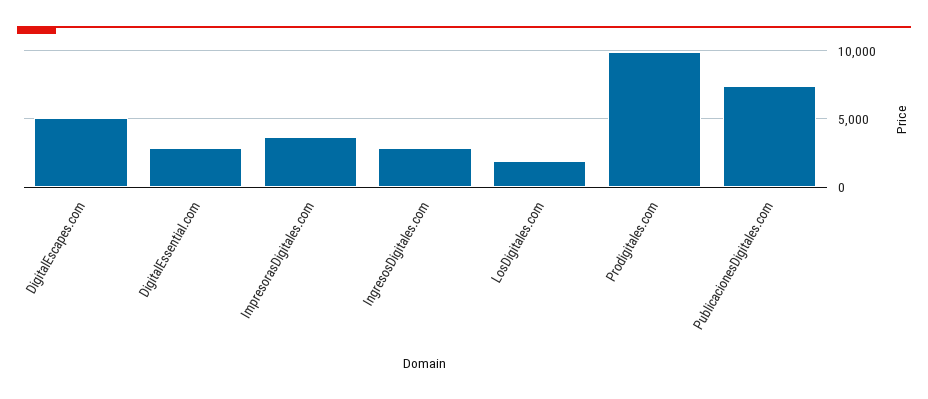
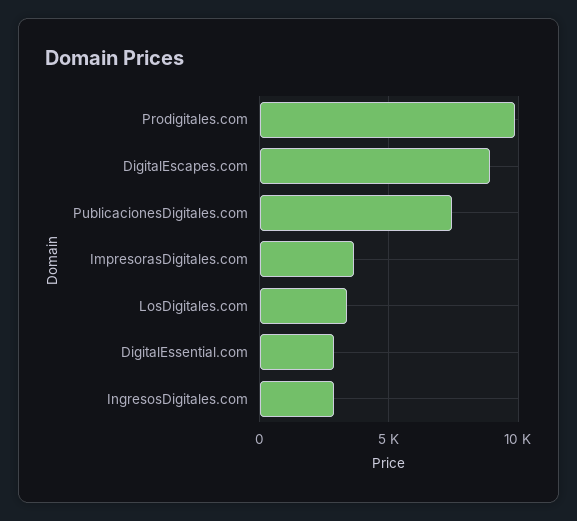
  {
-   "DigitalEscapes.com": 5000,
+   "DigitalEscapes.com": 9000,
    "DigitalEssential.com": 3000,
    "ImpresorasDigitales.com": 3500,
    "IngresosDigitales.com": 3000,
-   "LosDigitales.com": 2000,
+   "LosDigitales.com": 3500,
    "Prodigitales.com": 10000,
    "PublicacionesDigitales.com": 7500
  }

